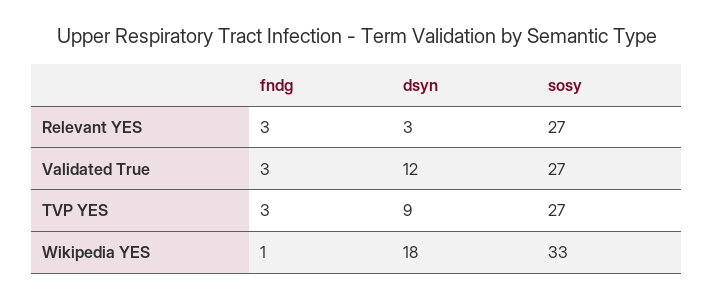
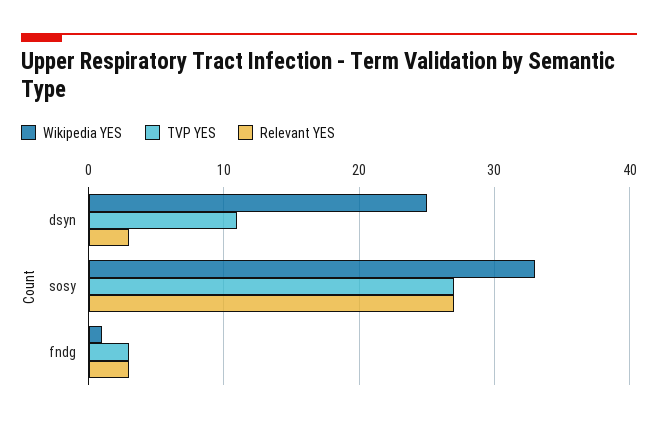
  {
    "Relevant YES": {
      "fndg": 3,
      "dsyn": 3,
      "sosy": 27
    },
-   "Validated True": {
-     "fndg": 3,
-     "dsyn": 12,
-     "sosy": 27
-   },
    "TVP YES": {
      "fndg": 3,
-     "dsyn": 9,
+     "dsyn": 11,
      "sosy": 27
    },
    "Wikipedia YES": {
      "fndg": 1,
-     "dsyn": 18,
+     "dsyn": 25,
      "sosy": 33
    }
  }

